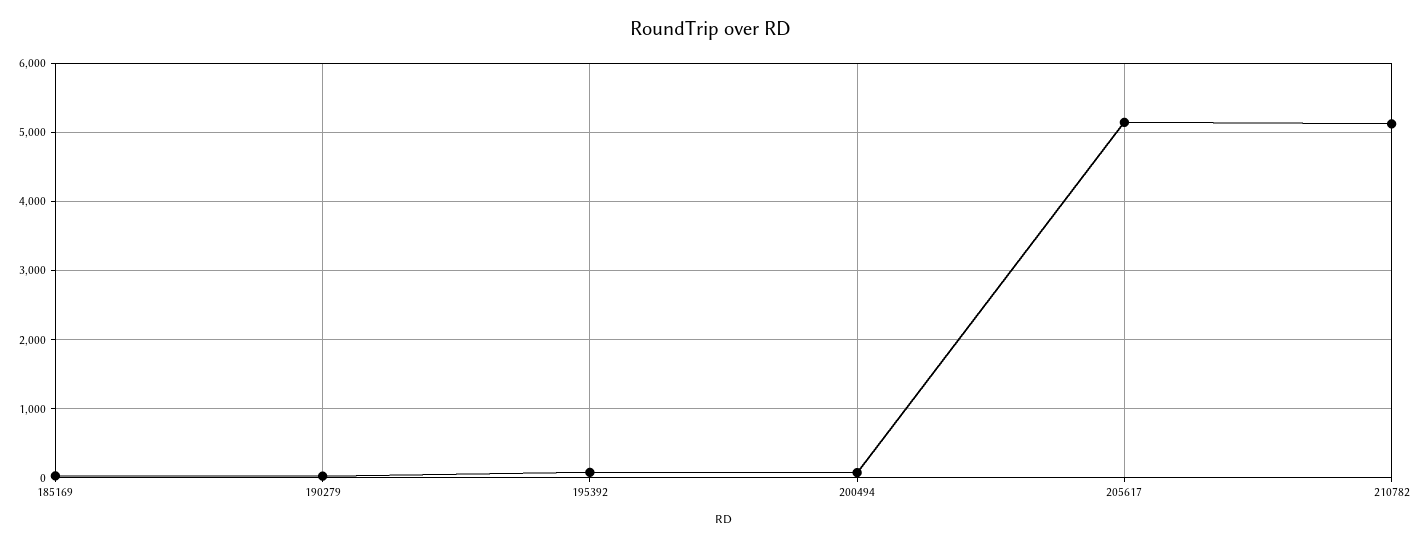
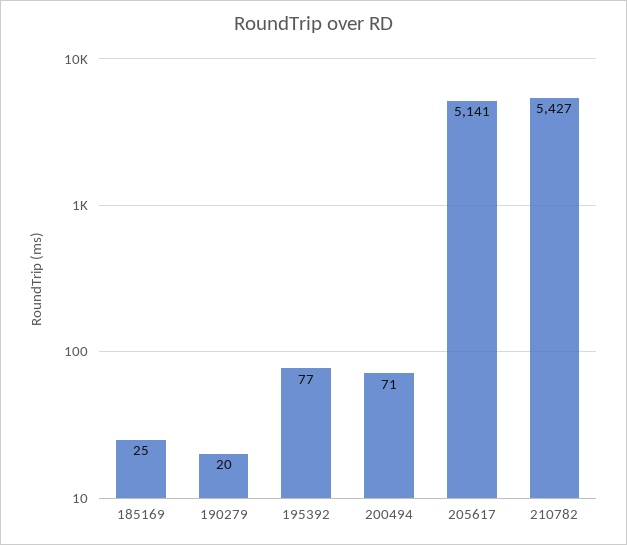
  {
    "185169": 25,
    "190279": 20,
    "195392": 77,
    "200494": 71,
    "205617": 5141,
-   "210782": 5100
+   "210782": 5427
  }

